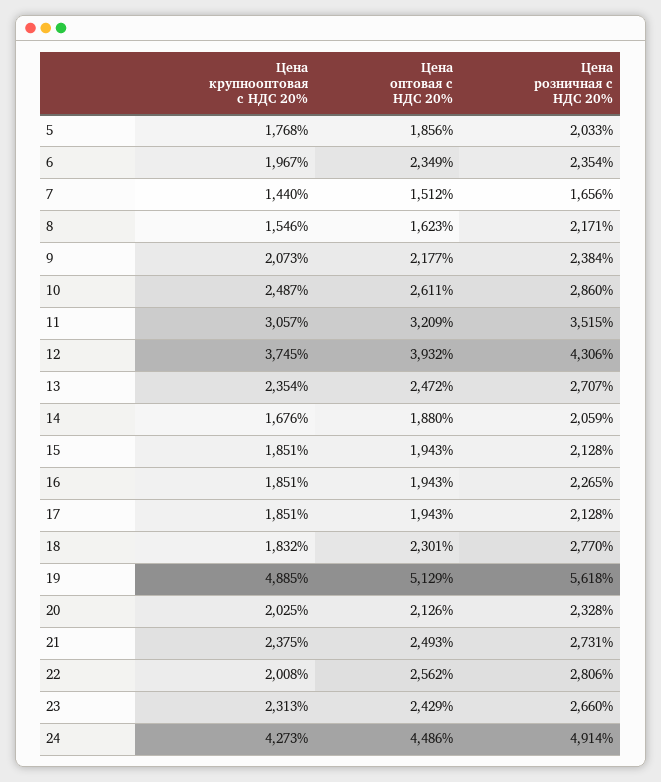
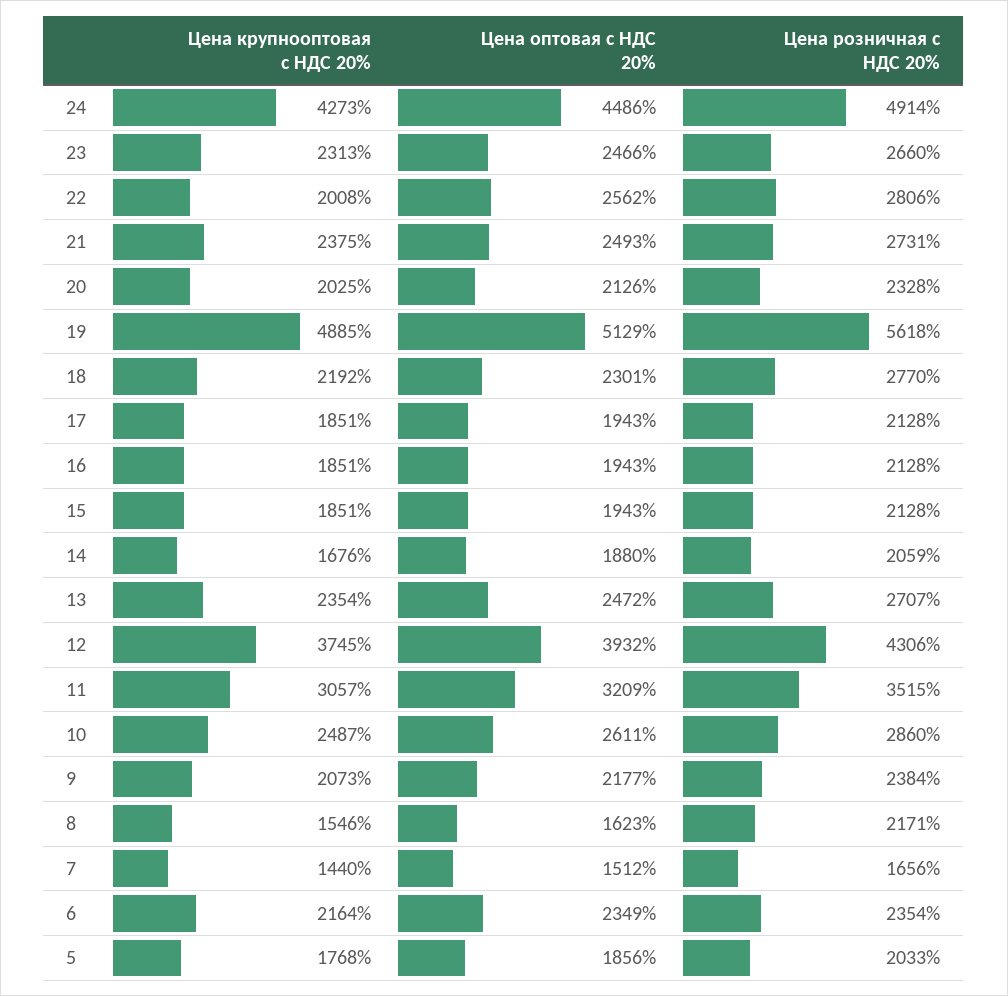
  {
    "Цена крупнооптовая с НДС 20%": {
      "5": 1768,
-     "6": 1967,
+     "6": 2164,
      "7": 1440,
      "8": 1546,
      "9": 2073,
      "10": 2487,
      "11": 3057,
      "12": 3745,
      "13": 2354,
      "14": 1676,
      "15": 1851,
      "16": 1851,
      "17": 1851,
-     "18": 1832,
+     "18": 2192,
      "19": 4885,
      "20": 2025,
      "21": 2375,
      "22": 2008,
      "23": 2313,
      "24": 4273
    },
    "Цена оптовая с НДС 20%": {
      "5": 1856,
      "6": 2349,
      "7": 1512,
      "8": 1623,
      "9": 2177,
      "10": 2611,
      "11": 3209,
      "12": 3932,
      "13": 2472,
      "14": 1880,
      "15": 1943,
      "16": 1943,
      "17": 1943,
      "18": 2301,
      "19": 5129,
      "20": 2126,
      "21": 2493,
      "22": 2562,
-     "23": 2429,
+     "23": 2466,
      "24": 4486
    },
    "Цена розничная с НДС 20%": {
      "5": 2033,
      "6": 2354,
      "7": 1656,
      "8": 2171,
      "9": 2384,
      "10": 2860,
      "11": 3515,
      "12": 4306,
      "13": 2707,
      "14": 2059,
      "15": 2128,
-     "16": 2265,
+     "16": 2128,
      "17": 2128,
      "18": 2770,
      "19": 5618,
      "20": 2328,
      "21": 2731,
      "22": 2806,
      "23": 2660,
      "24": 4914
    }
  }

